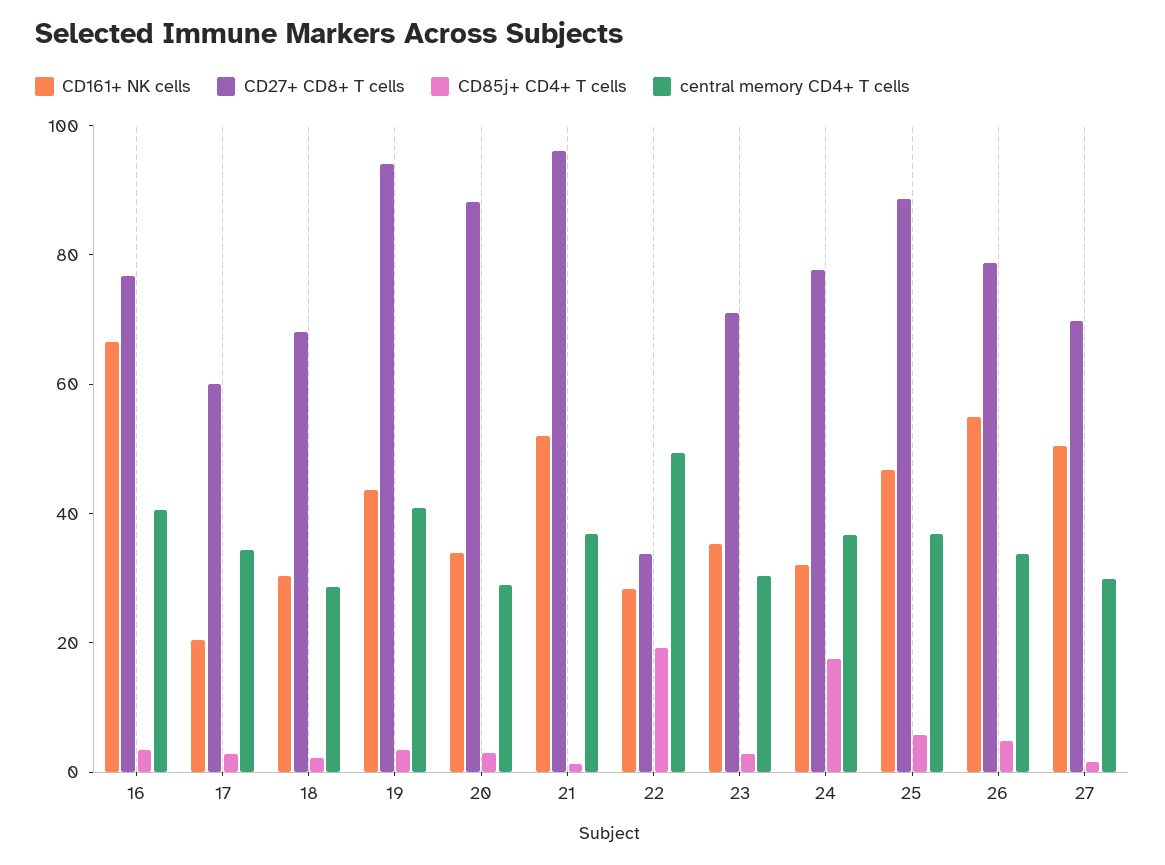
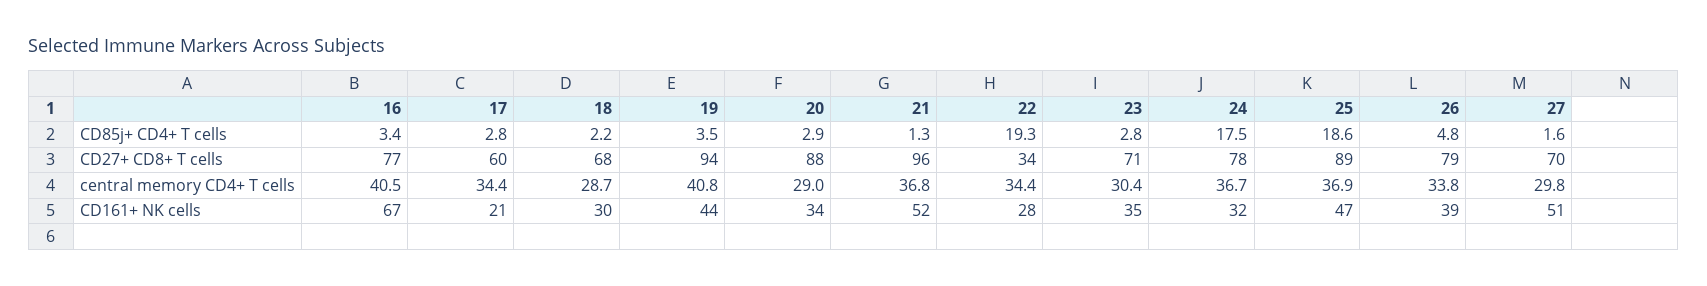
  {
    "CD161+ NK cells": {
      "16": 67,
      "17": 21,
      "18": 30,
      "19": 44,
      "20": 34,
      "21": 52,
      "22": 28,
      "23": 35,
      "24": 32,
      "25": 47,
-     "26": 55,
+     "26": 39,
      "27": 51
    },
    "CD27+ CD8+ T cells": {
      "16": 77,
      "17": 60,
      "18": 68,
      "19": 94,
      "20": 88,
      "21": 96,
      "22": 34,
      "23": 71,
      "24": 78,
      "25": 89,
      "26": 79,
      "27": 70
    },
    "CD85j+ CD4+ T cells": {
      "16": 3.4,
      "17": 2.8,
      "18": 2.2,
      "19": 3.5,
      "20": 2.9,
      "21": 1.3,
      "22": 19.3,
      "23": 2.8,
      "24": 17.5,
-     "25": 5,
+     "25": 18.6,
      "26": 4.8,
      "27": 1.6
    },
    "central memory CD4+ T cells": {
      "16": 40.5,
      "17": 34.4,
      "18": 28.7,
      "19": 40.8,
      "20": 29,
      "21": 36.8,
-     "22": 50,
+     "22": 34.4,
      "23": 30.4,
      "24": 36.7,
      "25": 36.9,
      "26": 33.8,
      "27": 29.8
    }
  }

